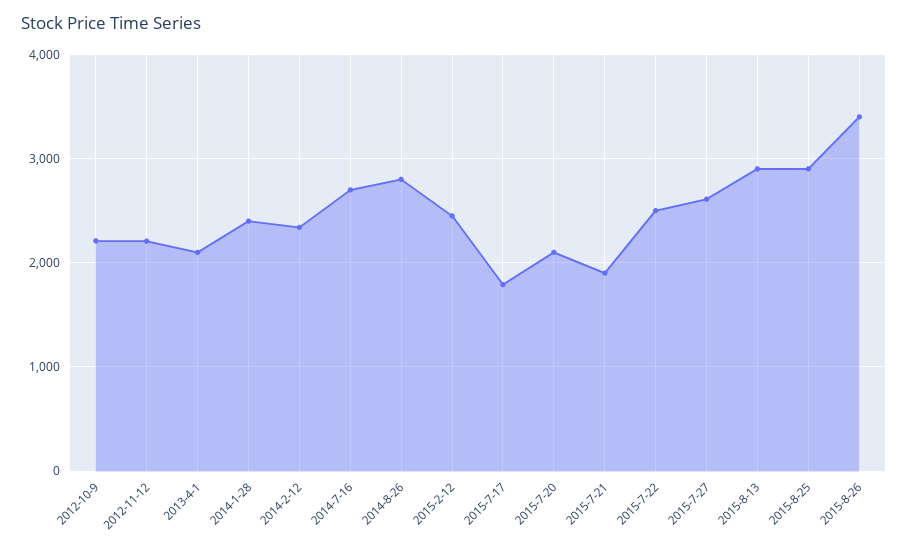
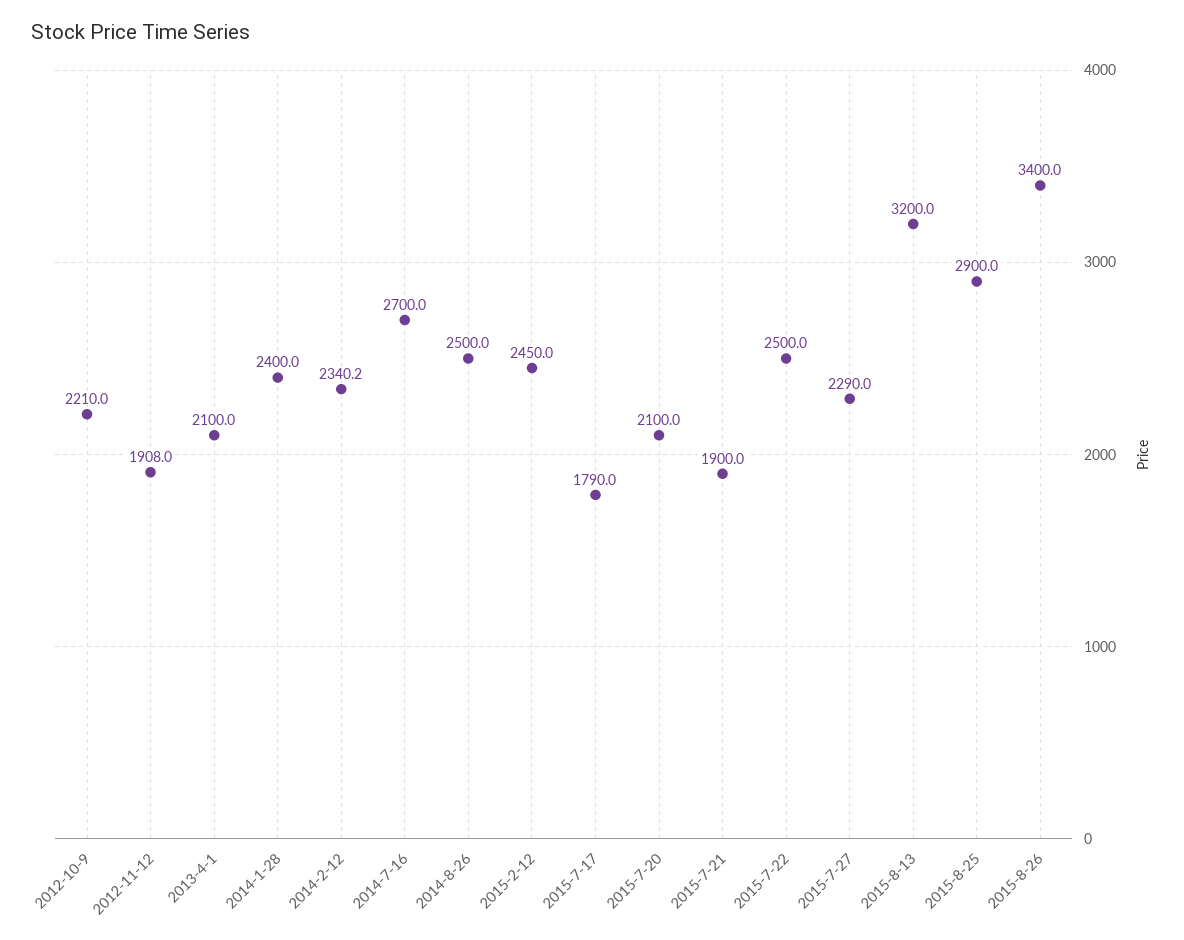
  {
    "2012-10-9": 2210,
-   "2012-11-12": 2200,
+   "2012-11-12": 1908,
    "2013-4-1": 2100,
    "2014-1-28": 2400,
    "2014-2-12": 2340.2,
    "2014-7-16": 2700,
-   "2014-8-26": 2800,
+   "2014-8-26": 2500,
    "2015-2-12": 2450,
    "2015-7-17": 1790,
    "2015-7-20": 2100,
    "2015-7-21": 1900,
    "2015-7-22": 2500,
-   "2015-7-27": 2600,
+   "2015-7-27": 2290,
-   "2015-8-13": 2900,
+   "2015-8-13": 3200,
    "2015-8-25": 2900,
    "2015-8-26": 3400
  }

